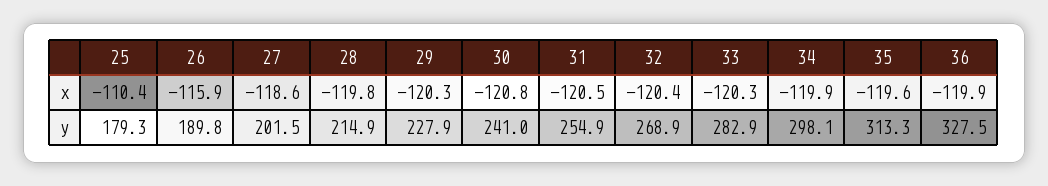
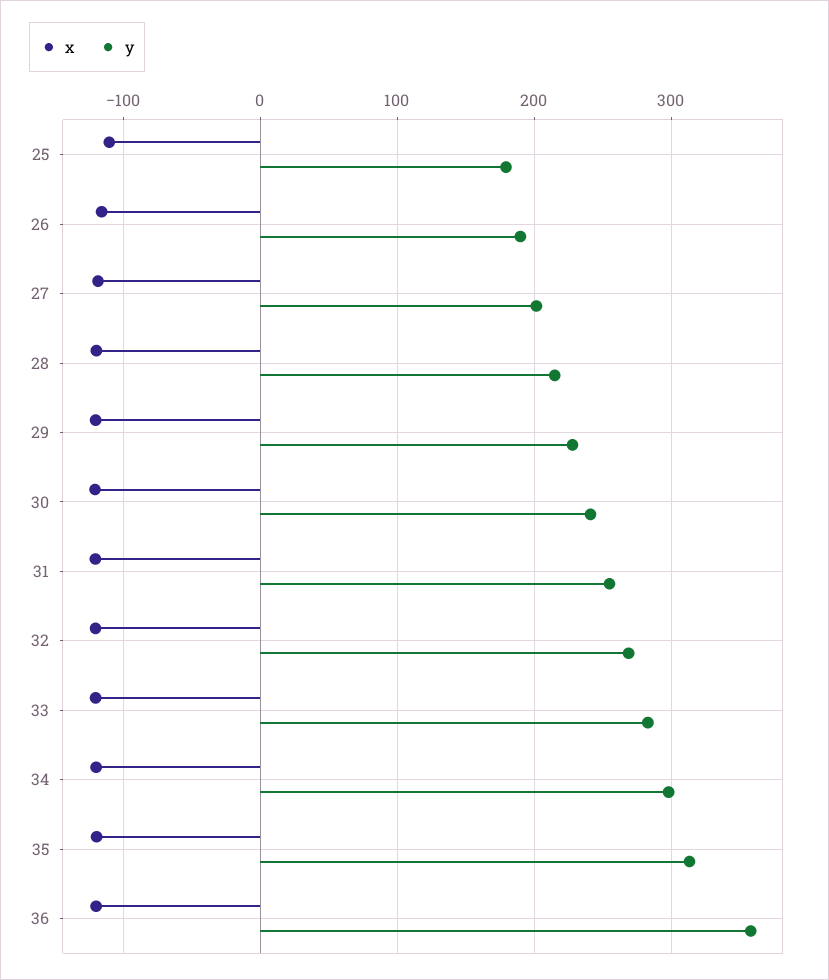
  {
    "x": {
      "25": -110.4,
      "26": -115.9,
      "27": -118.6,
      "28": -119.8,
      "29": -120.3,
      "30": -120.8,
      "31": -120.5,
      "32": -120.4,
      "33": -120.3,
      "34": -119.9,
      "35": -119.6,
      "36": -119.9
    },
    "y": {
      "25": 179.3,
      "26": 189.8,
      "27": 201.5,
      "28": 214.9,
      "29": 227.9,
      "30": 241,
      "31": 254.9,
      "32": 268.9,
      "33": 282.9,
      "34": 298.1,
      "35": 313.3,
-     "36": 327.5
+     "36": 360
    }
  }

